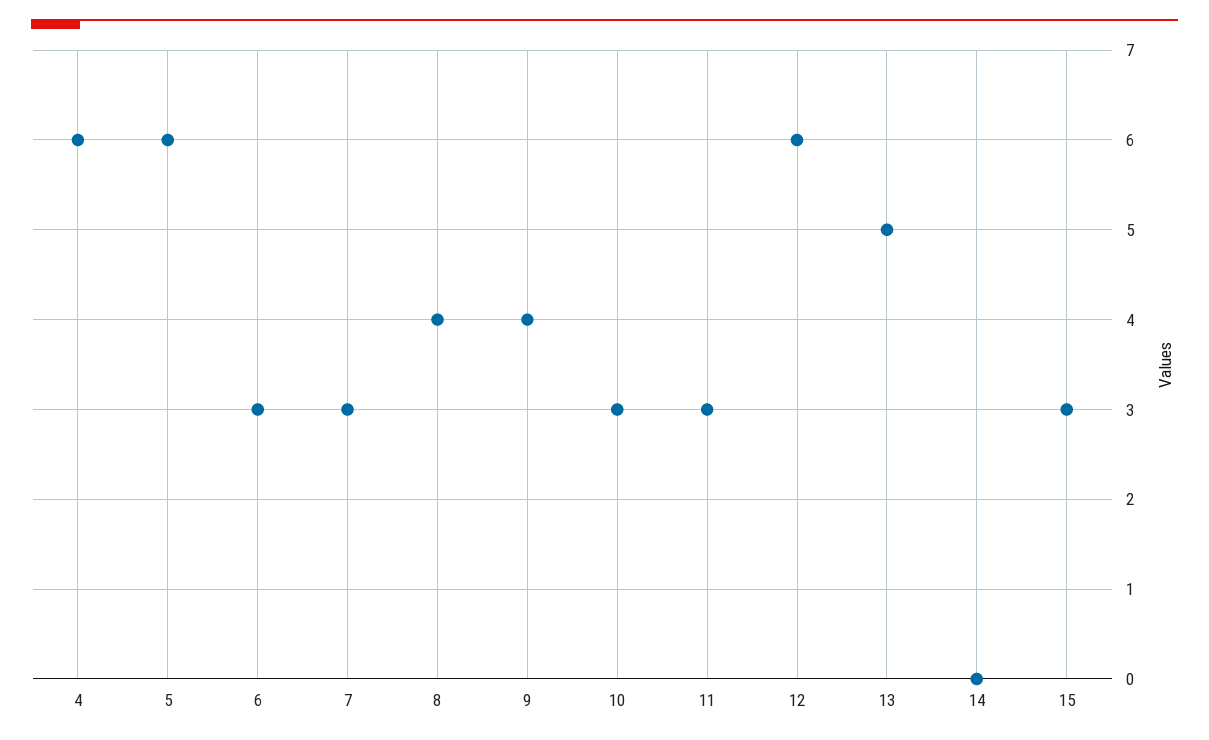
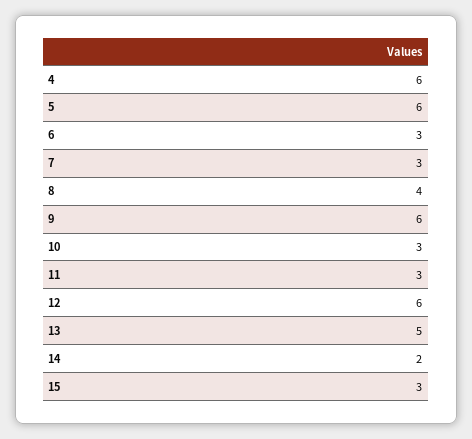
  {
    "4": 6,
    "5": 6,
    "6": 3,
    "7": 3,
    "8": 4,
-   "9": 4,
+   "9": 6,
    "10": 3,
    "11": 3,
    "12": 6,
    "13": 5,
-   "14": 0,
+   "14": 2,
    "15": 3
  }

